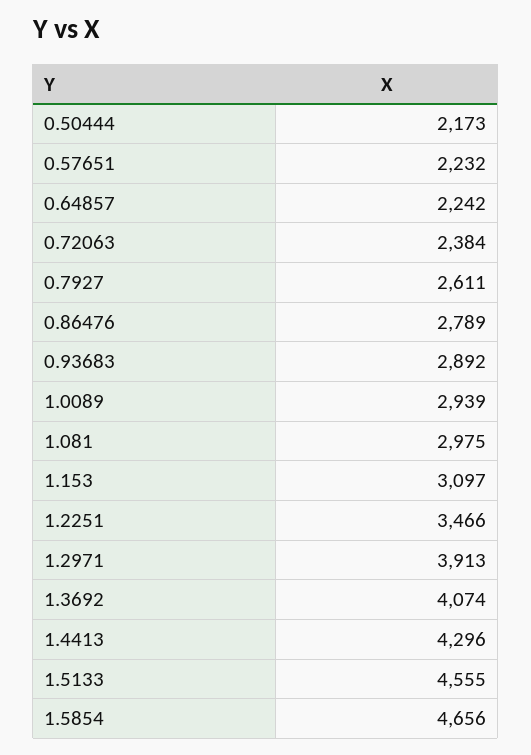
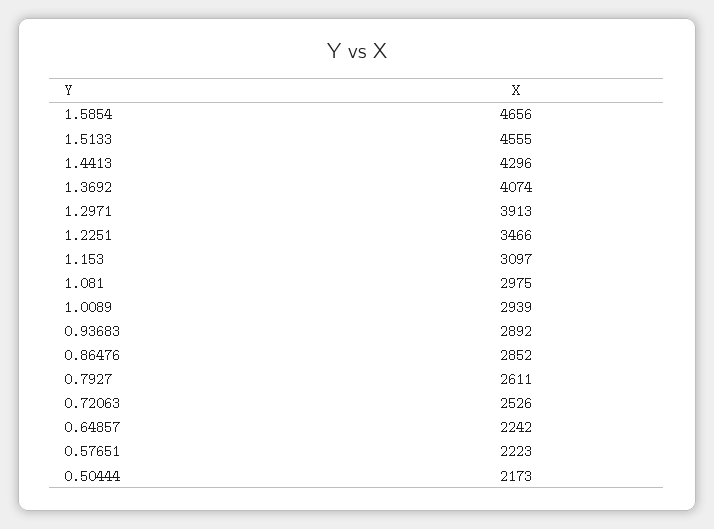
  {
    "0.50444": 2173,
-   "0.57651": 2232,
+   "0.57651": 2223,
    "0.64857": 2242,
-   "0.72063": 2384,
+   "0.72063": 2526,
    "0.7927": 2611,
-   "0.86476": 2789,
+   "0.86476": 2852,
    "0.93683": 2892,
    "1.0089": 2939,
    "1.081": 2975,
    "1.153": 3097,
    "1.2251": 3466,
    "1.2971": 3913,
    "1.3692": 4074,
    "1.4413": 4296,
    "1.5133": 4555,
    "1.5854": 4656
  }

